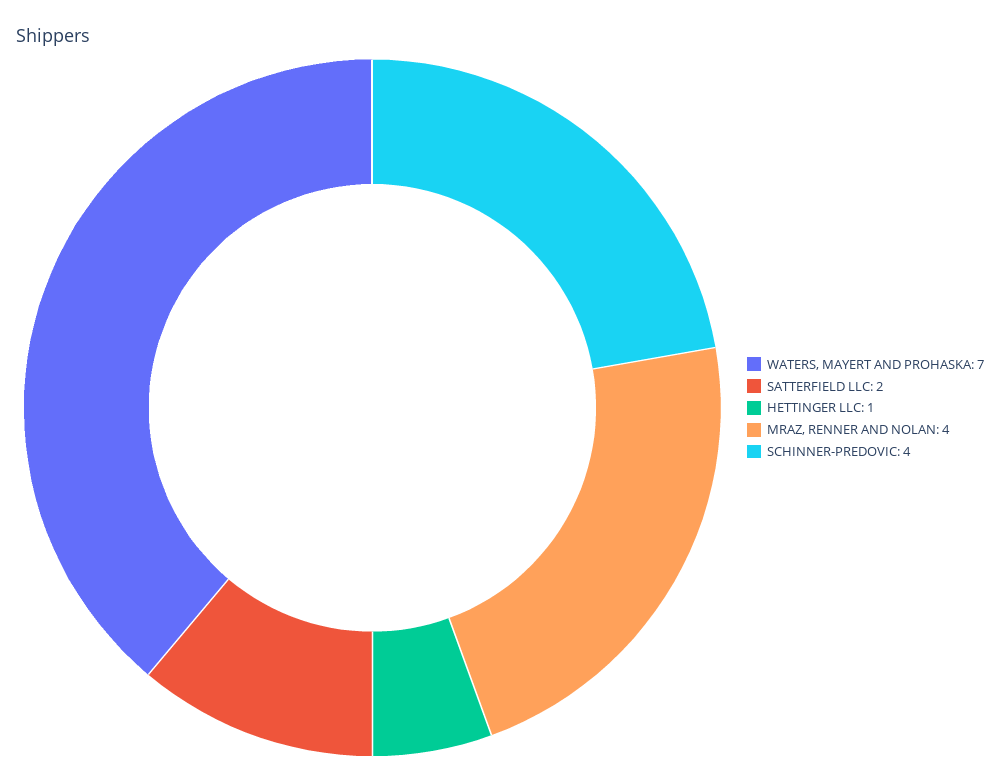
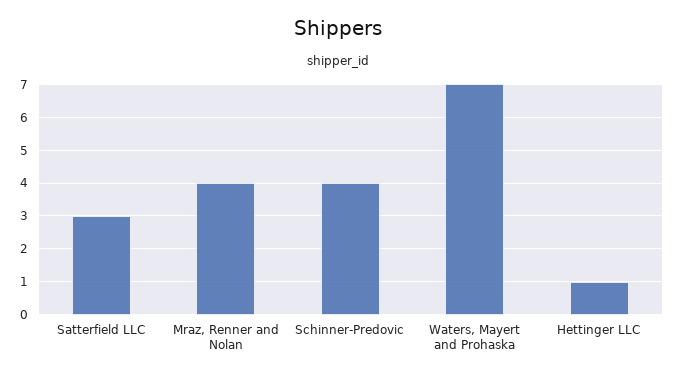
  {
    "WATERS, MAYERT AND PROHASKA": 7,
-   "SATTERFIELD LLC": 2,
+   "SATTERFIELD LLC": 3,
    "HETTINGER LLC": 1,
    "MRAZ, RENNER AND NOLAN": 4,
    "SCHINNER-PREDOVIC": 4
  }

